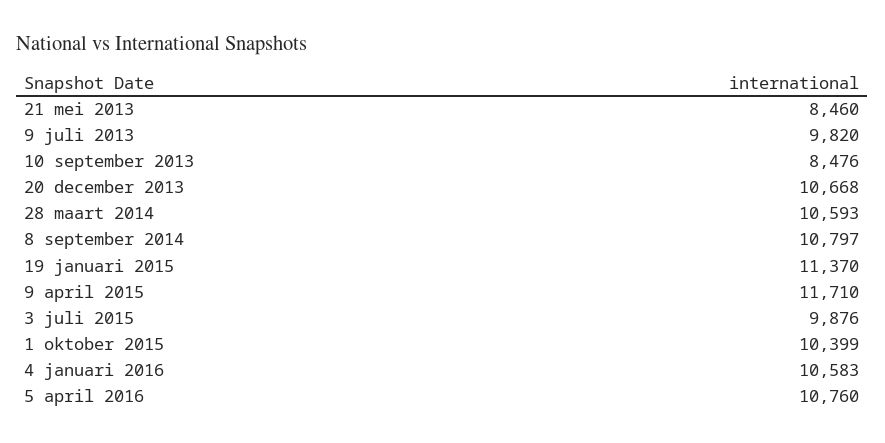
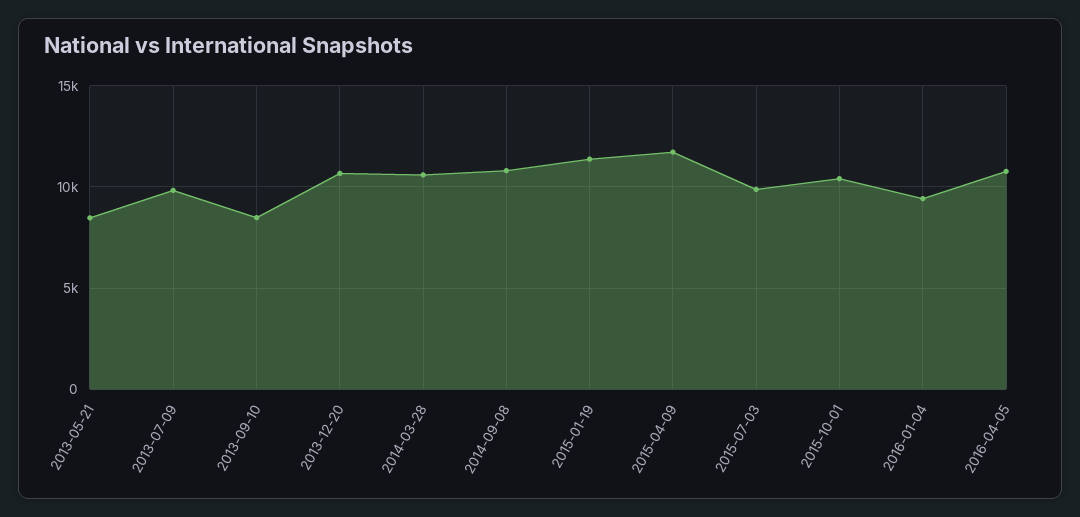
  {
    "21 mei 2013": 8460,
    "9 juli 2013": 9820,
    "10 september 2013": 8476,
    "20 december 2013": 10668,
    "28 maart 2014": 10593,
    "8 september 2014": 10797,
    "19 januari 2015": 11370,
    "9 april 2015": 11710,
    "3 juli 2015": 9876,
    "1 oktober 2015": 10399,
-   "4 januari 2016": 10583,
+   "4 januari 2016": 9500,
    "5 april 2016": 10760
  }

